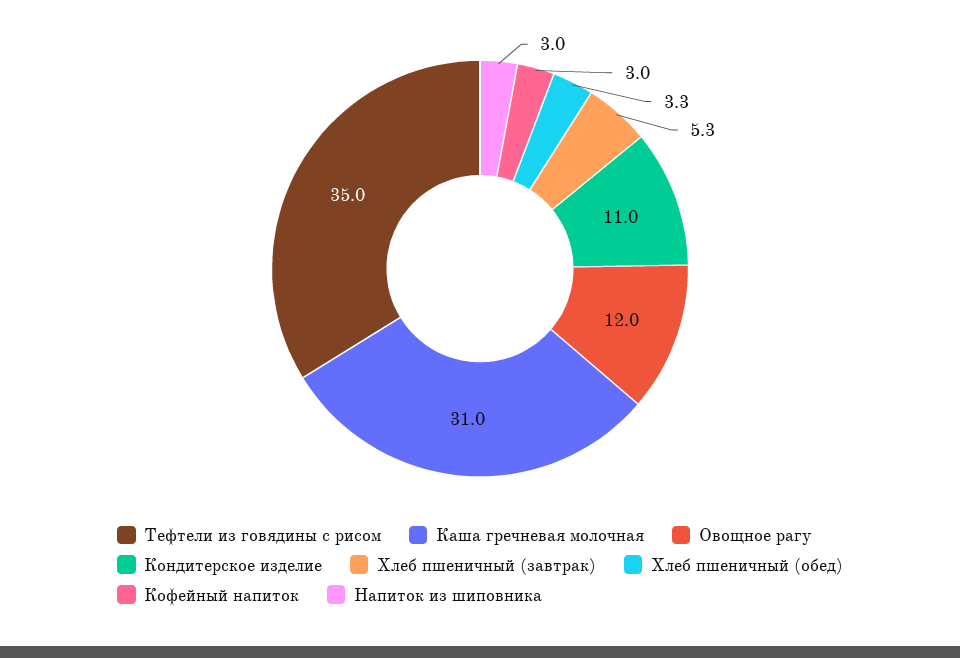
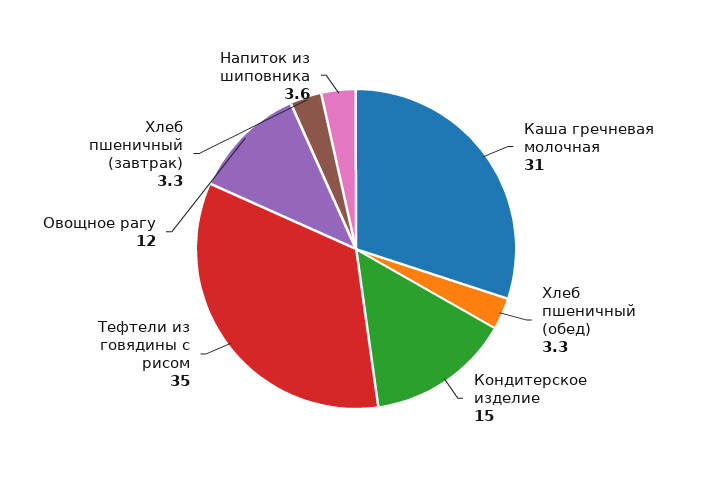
  {
    "Тефтели из говядины с рисом": 35,
    "Каша гречневая молочная": 31,
    "Овощное рагу": 12,
-   "Кондитерское изделие": 11,
+   "Кондитерское изделие": 15,
-   "Хлеб пшеничный (завтрак)": 5.3,
+   "Хлеб пшеничный (завтрак)": 3.3,
    "Хлеб пшеничный (обед)": 3.3,
-   "Кофейный напиток": 3,
-   "Напиток из шиповника": 3
+   "Напиток из шиповника": 3.6
  }

